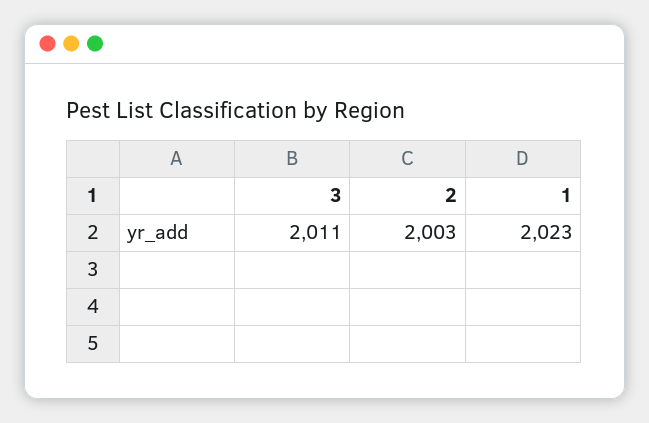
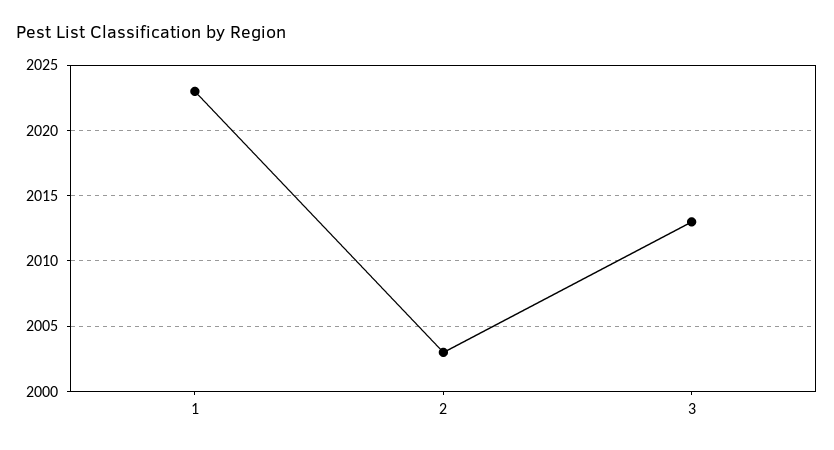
  {
-   "3": 2011,
+   "3": 2013,
    "2": 2003,
    "1": 2023
  }

